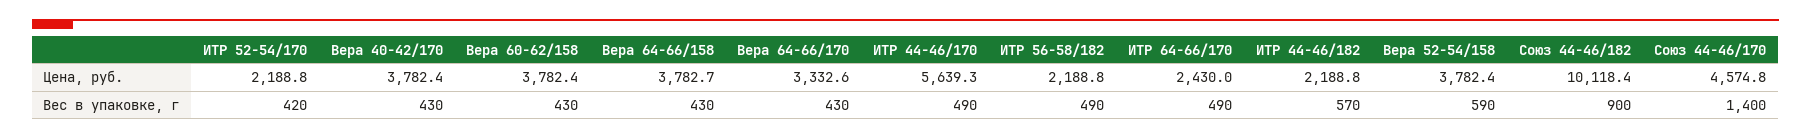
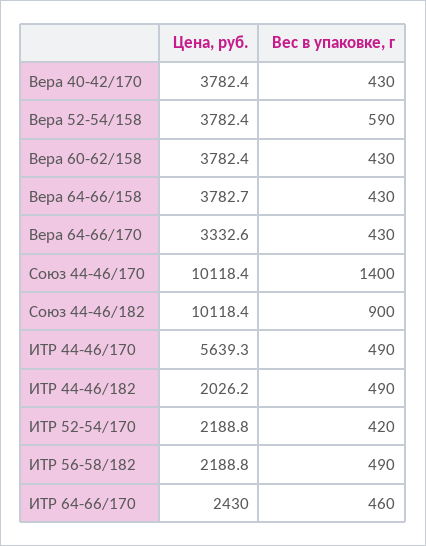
  {
    "ИТР 52-54/170": {
      "Цена, руб.": 2188.8,
      "Вес в упаковке, г": 420
    },
    "Вера 40-42/170": {
      "Цена, руб.": 3782.4,
      "Вес в упаковке, г": 430
    },
    "Вера 60-62/158": {
      "Цена, руб.": 3782.4,
      "Вес в упаковке, г": 430
    },
    "Вера 64-66/158": {
      "Цена, руб.": 3782.7,
      "Вес в упаковке, г": 430
    },
    "Вера 64-66/170": {
      "Цена, руб.": 3332.6,
      "Вес в упаковке, г": 430
    },
    "ИТР 44-46/170": {
      "Цена, руб.": 5639.3,
      "Вес в упаковке, г": 490
    },
    "ИТР 56-58/182": {
      "Цена, руб.": 2188.8,
      "Вес в упаковке, г": 490
    },
    "ИТР 64-66/170": {
      "Цена, руб.": 2430,
-     "Вес в упаковке, г": 490
+     "Вес в упаковке, г": 460
    },
    "ИТР 44-46/182": {
-     "Цена, руб.": 2188.8,
+     "Цена, руб.": 2026.2,
-     "Вес в упаковке, г": 570
+     "Вес в упаковке, г": 490
    },
    "Вера 52-54/158": {
      "Цена, руб.": 3782.4,
      "Вес в упаковке, г": 590
    },
    "Союз 44-46/182": {
      "Цена, руб.": 10118.4,
      "Вес в упаковке, г": 900
    },
    "Союз 44-46/170": {
-     "Цена, руб.": 4574.8,
+     "Цена, руб.": 10118.4,
      "Вес в упаковке, г": 1400
    }
  }

